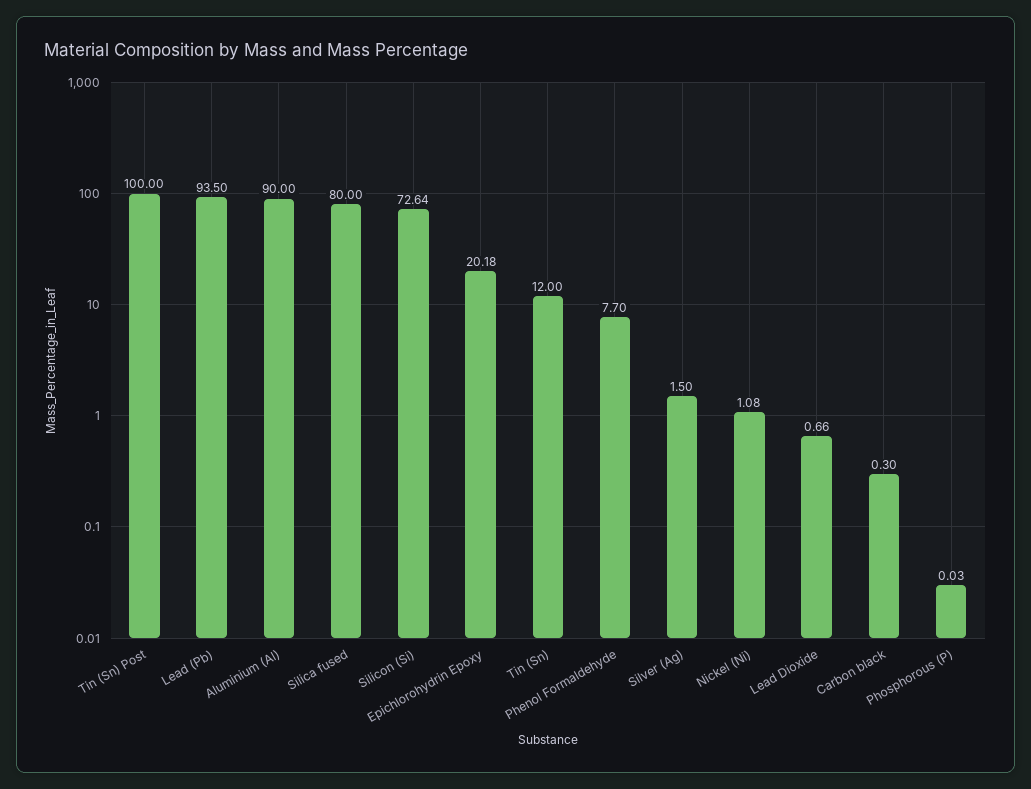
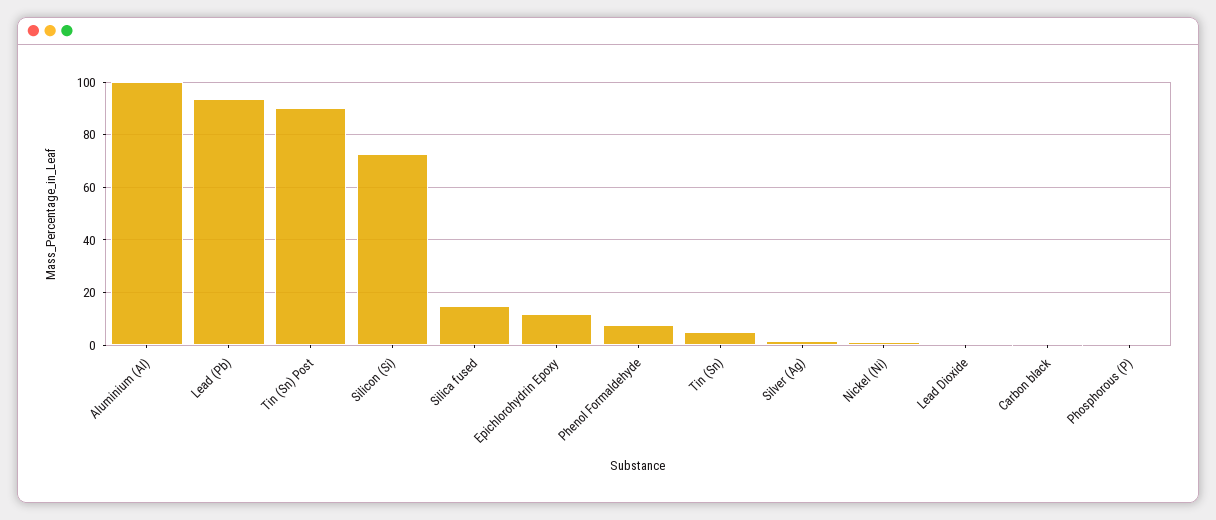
  {
-   "Tin (Sn) Post": 100,
+   "Tin (Sn) Post": 90,
    "Lead (Pb)": 93.5,
-   "Aluminium (Al)": 90,
+   "Aluminium (Al)": 100,
-   "Silica fused": 80,
+   "Silica fused": 15,
    "Silicon (Si)": 72.64,
-   "Epichlorohydrin Epoxy": 20.18,
+   "Epichlorohydrin Epoxy": 12.5,
-   "Tin (Sn)": 12,
+   "Tin (Sn)": 5,
    "Phenol Formaldehyde": 7.7,
    "Silver (Ag)": 1.5,
    "Nickel (Ni)": 1.08,
    "Lead Dioxide": 0.66,
    "Carbon black": 0.3,
    "Phosphorous (P)": 0.03
  }

